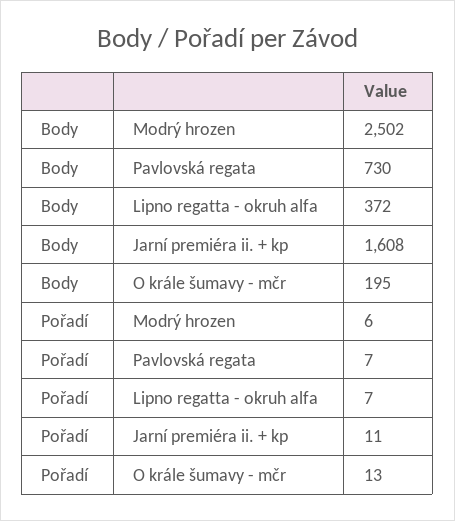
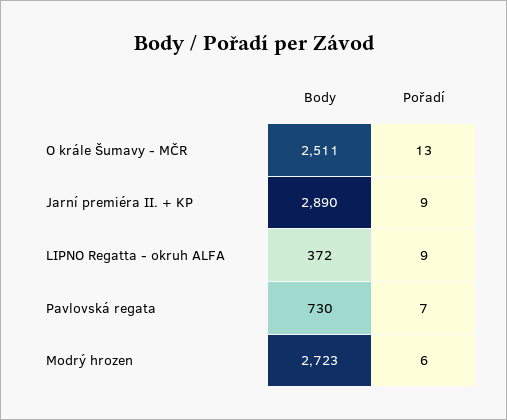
  {
    "Body": {
-     "Modrý hrozen": 2502,
+     "Modrý hrozen": 2723,
      "Pavlovská regata": 730,
      "Lipno regatta - okruh alfa": 372,
-     "Jarní premiéra ii. + kp": 1608,
+     "Jarní premiéra ii. + kp": 2890,
-     "O krále šumavy - mčr": 195
+     "O krále šumavy - mčr": 2511
    },
    "Pořadí": {
      "Modrý hrozen": 6,
      "Pavlovská regata": 7,
-     "Lipno regatta - okruh alfa": 7,
+     "Lipno regatta - okruh alfa": 9,
-     "Jarní premiéra ii. + kp": 11,
+     "Jarní premiéra ii. + kp": 9,
      "O krále šumavy - mčr": 13
    }
  }

